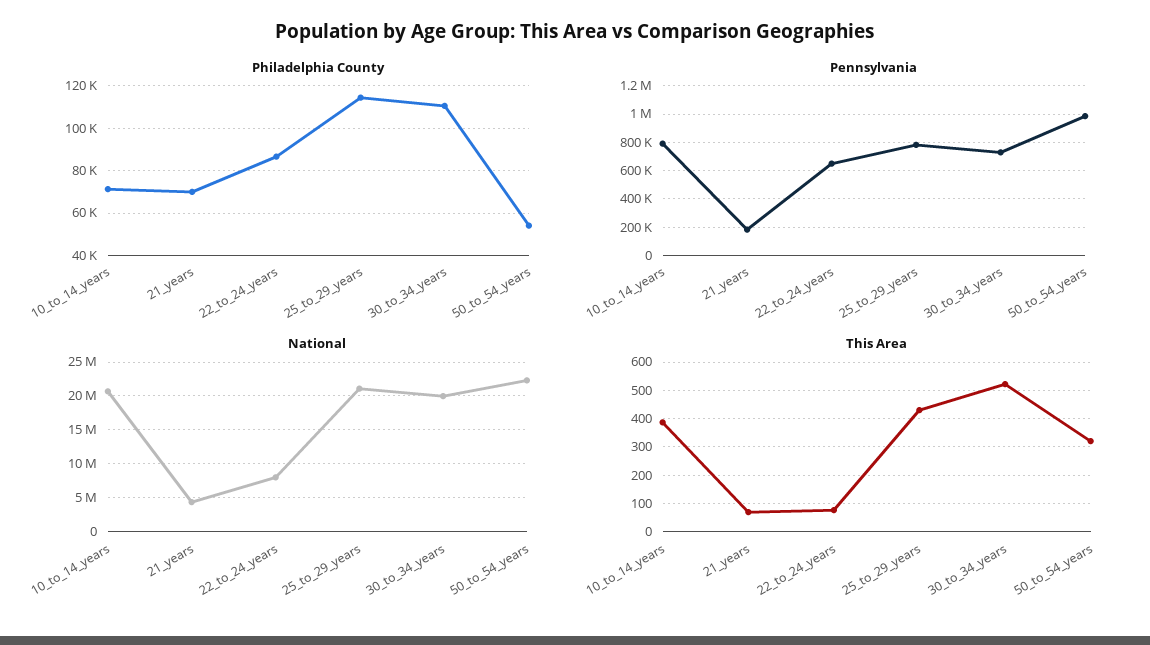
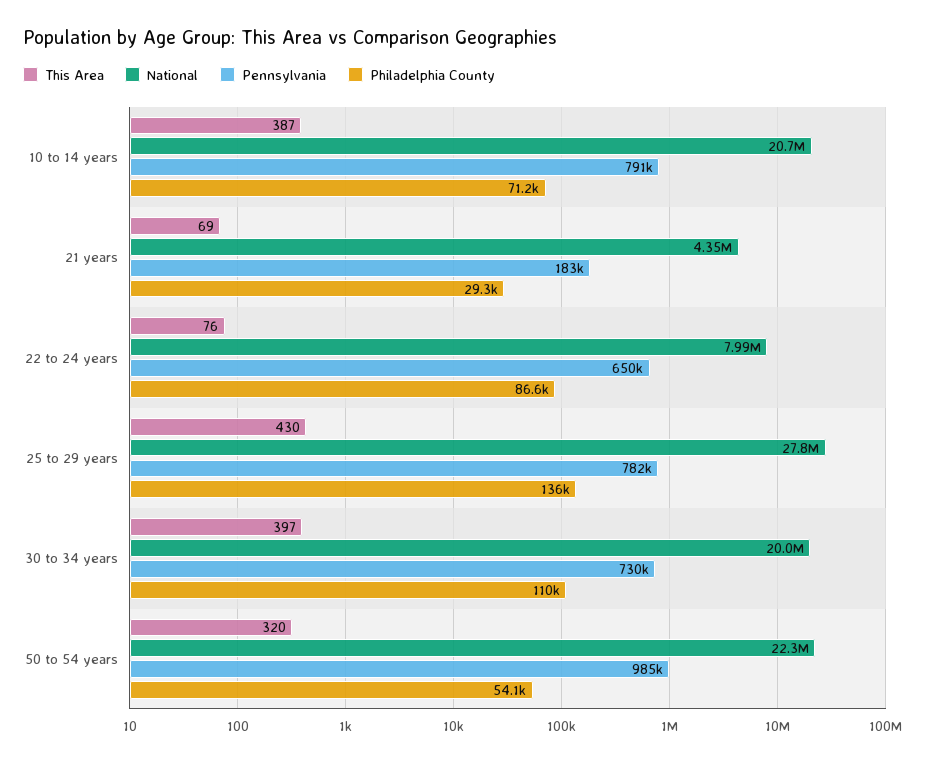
  {
    "Philadelphia County": {
      "10_to_14_years": 71200,
-     "21_years": 70000,
+     "21_years": 29300,
      "22_to_24_years": 86600,
-     "25_to_29_years": 115000,
+     "25_to_29_years": 136000,
      "30_to_34_years": 110000,
      "50_to_54_years": 54100
    },
    "Pennsylvania": {
      "10_to_14_years": 791000,
      "21_years": 183000,
      "22_to_24_years": 650000,
      "25_to_29_years": 782000,
      "30_to_34_years": 730000,
      "50_to_54_years": 985000
    },
    "National": {
      "10_to_14_years": 20700000,
      "21_years": 4350000,
      "22_to_24_years": 7990000,
-     "25_to_29_years": 21000000,
+     "25_to_29_years": 27800000,
      "30_to_34_years": 20000000,
      "50_to_54_years": 22300000
    },
    "This Area": {
      "10_to_14_years": 387,
      "21_years": 69,
      "22_to_24_years": 76,
      "25_to_29_years": 430,
-     "30_to_34_years": 525,
+     "30_to_34_years": 397,
      "50_to_54_years": 320
    }
  }

